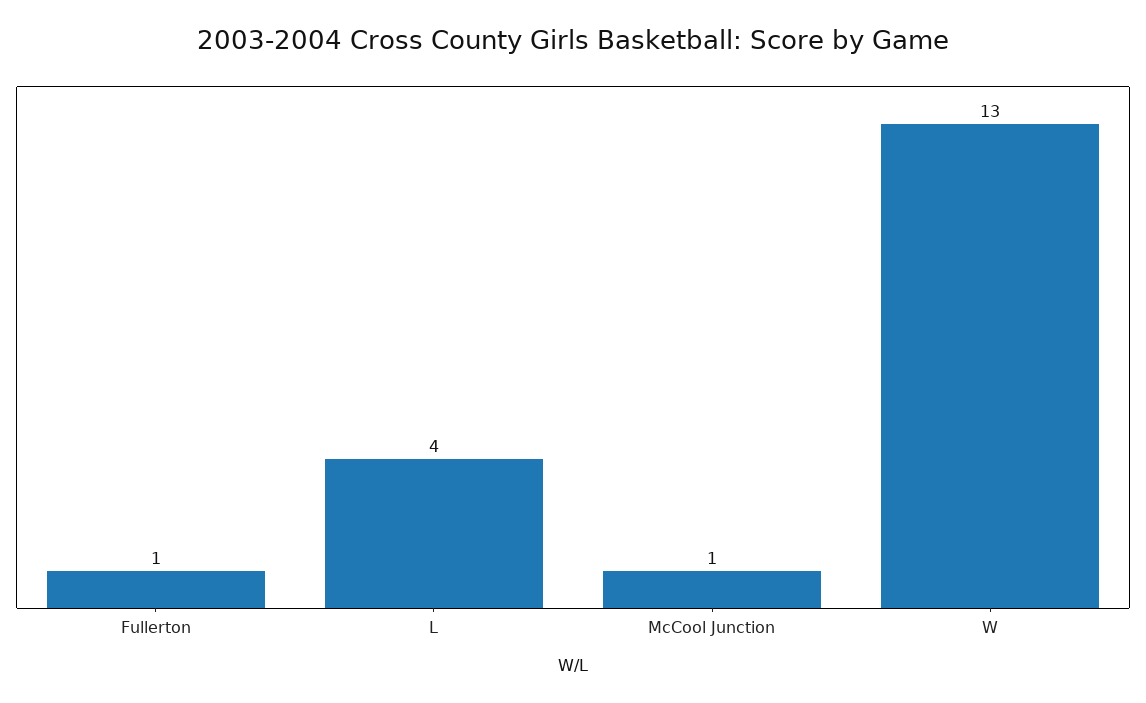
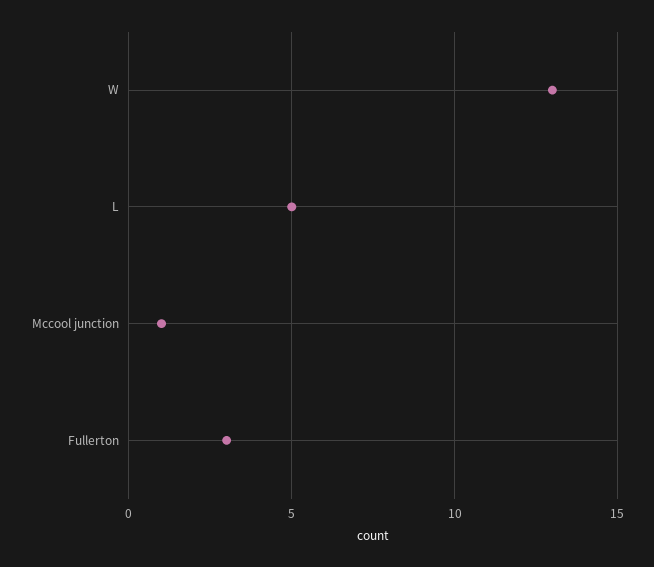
  {
-   "Fullerton": 1,
+   "Fullerton": 3,
-   "L": 4,
+   "L": 5,
    "McCool Junction": 1,
    "W": 13
  }

